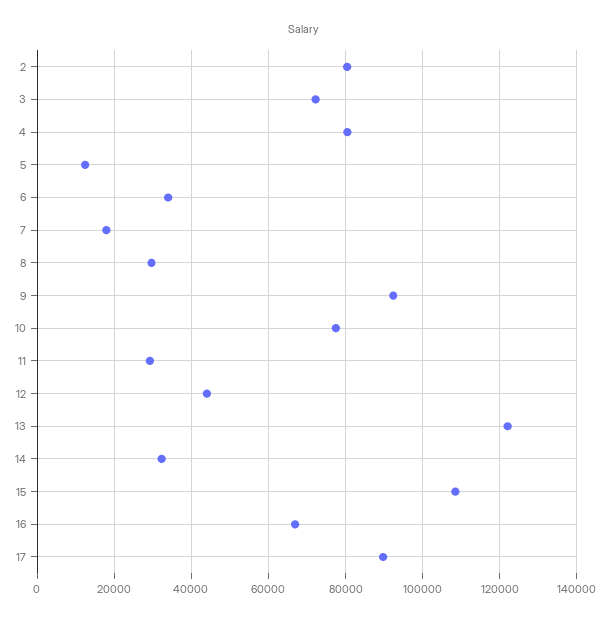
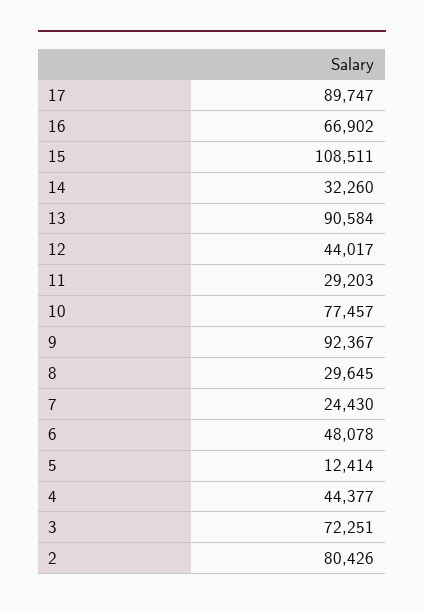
  {
    "2": 80426,
    "3": 72251,
-   "4": 80000,
+   "4": 44377,
    "5": 12414,
-   "6": 34000,
+   "6": 48078,
-   "7": 18000,
+   "7": 24430,
    "8": 29645,
    "9": 92367,
    "10": 77457,
    "11": 29203,
    "12": 44017,
-   "13": 122000,
+   "13": 90584,
    "14": 32260,
    "15": 108511,
    "16": 66902,
    "17": 89747
  }

